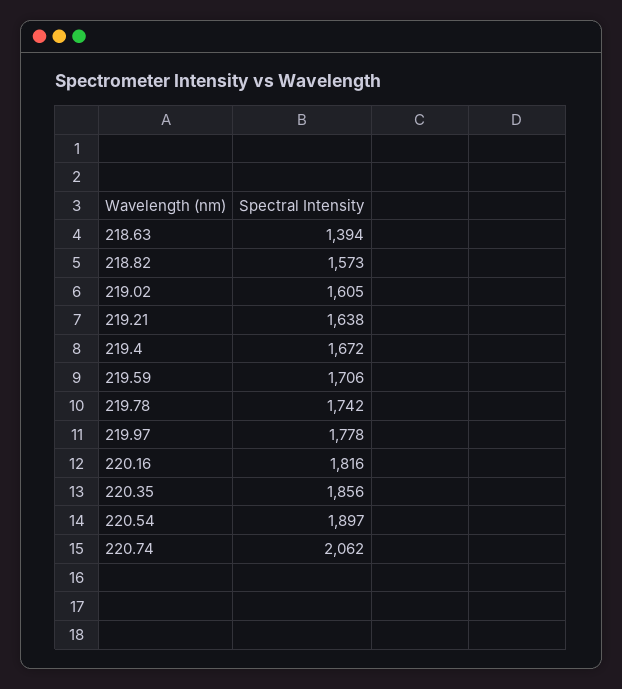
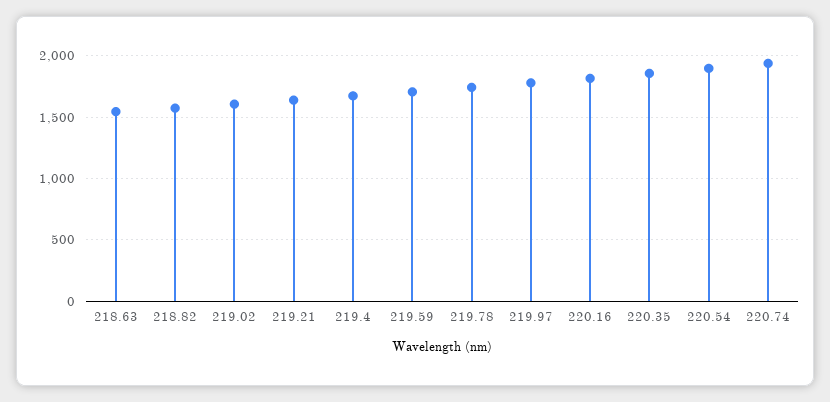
  {
-   "218.63": 1394,
+   "218.63": 1550,
    "218.82": 1573,
    "219.02": 1605,
    "219.21": 1638,
    "219.4": 1672,
    "219.59": 1706,
    "219.78": 1742,
    "219.97": 1778,
    "220.16": 1816,
    "220.35": 1856,
    "220.54": 1897,
-   "220.74": 2062
+   "220.74": 1950
  }

